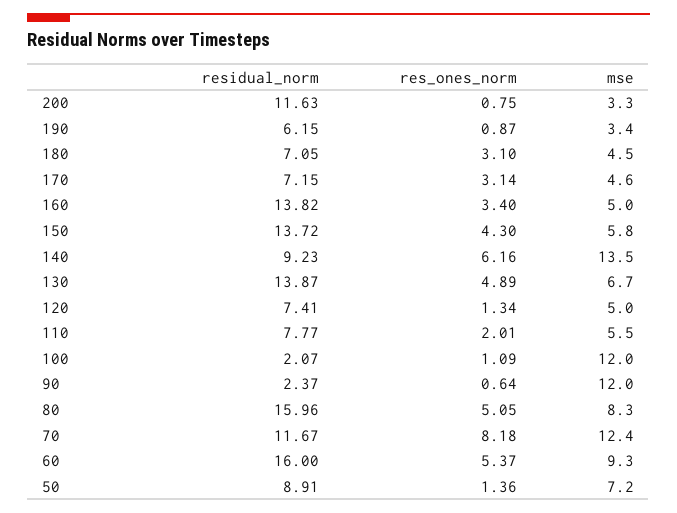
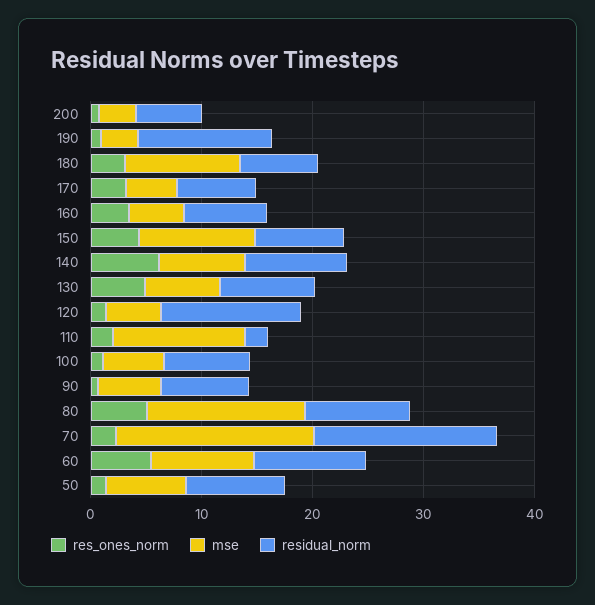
  {
    "residual_norm": {
-     "200": 11.63,
+     "200": 6,
-     "190": 6.15,
+     "190": 12,
      "180": 7.05,
      "170": 7.15,
-     "160": 13.82,
+     "160": 8,
-     "150": 13.72,
+     "150": 8,
      "140": 9.23,
-     "130": 13.87,
+     "130": 8,
-     "120": 7.41,
+     "120": 12,
-     "110": 7.77,
+     "110": 2,
-     "100": 2.07,
+     "100": 8,
-     "90": 2.37,
+     "90": 8,
-     "80": 15.96,
+     "80": 10,
-     "70": 11.67,
+     "70": 16,
-     "60": 16,
+     "60": 10,
      "50": 8.91
    },
    "res_ones_norm": {
      "200": 0.75,
      "190": 0.87,
      "180": 3.1,
      "170": 3.14,
      "160": 3.4,
      "150": 4.3,
      "140": 6.16,
      "130": 4.89,
      "120": 1.34,
      "110": 2.01,
      "100": 1.09,
      "90": 0.64,
      "80": 5.05,
-     "70": 8.18,
+     "70": 2,
      "60": 5.37,
      "50": 1.36
    },
    "mse": {
      "200": 3.3,
      "190": 3.4,
-     "180": 4.5,
+     "180": 10,
      "170": 4.6,
      "160": 5,
-     "150": 5.8,
+     "150": 10,
-     "140": 13.5,
+     "140": 8,
      "130": 6.7,
      "120": 5,
-     "110": 5.5,
+     "110": 12,
-     "100": 12,
+     "100": 6,
-     "90": 12,
+     "90": 6,
-     "80": 8.3,
+     "80": 14,
-     "70": 12.4,
+     "70": 18,
      "60": 9.3,
      "50": 7.2
    }
  }

